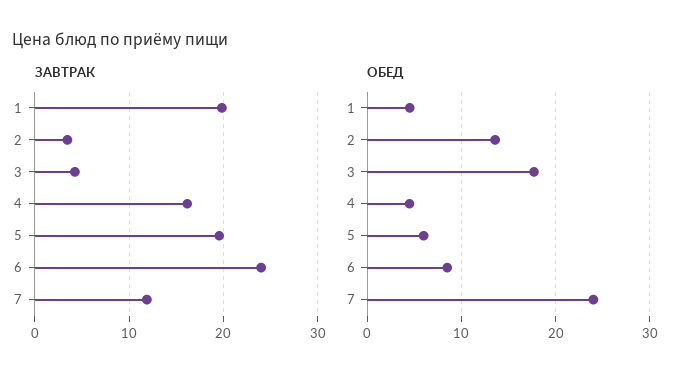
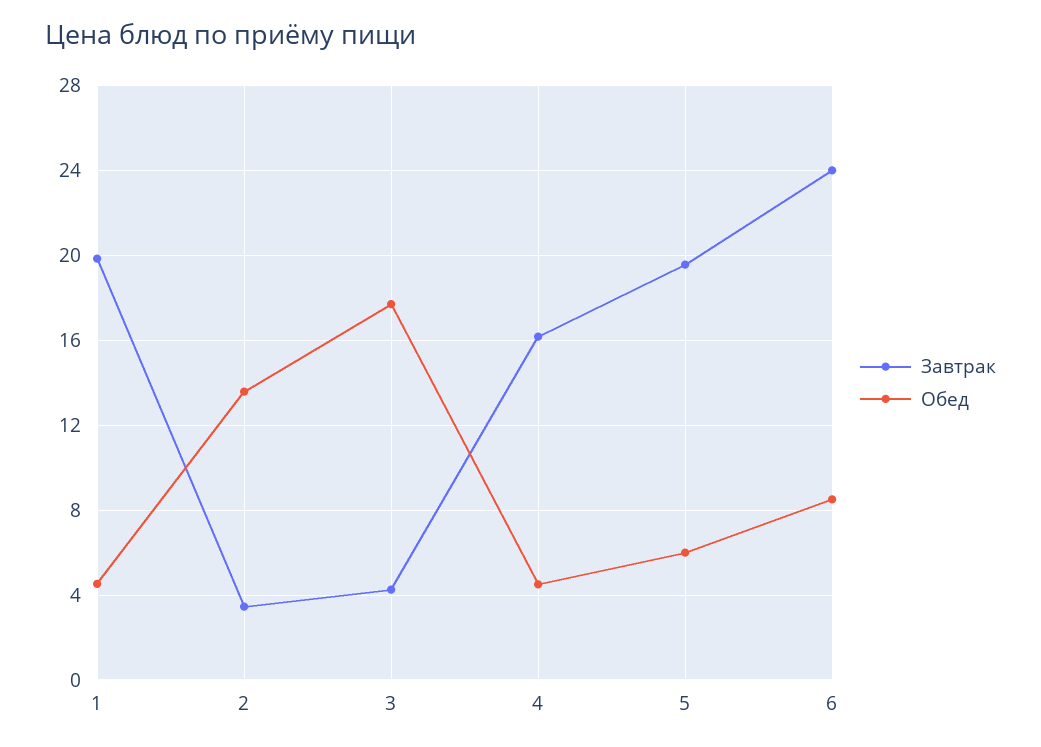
  {
    "ЗАВТРАК": {
      "1": 20,
      "2": 3.5,
      "3": 4.5,
      "4": 16,
      "5": 19.5,
-     "6": 24,
+     "6": 24
-     "7": 12
    },
    "ОБЕД": {
      "1": 4.5,
      "2": 13.5,
      "3": 17.5,
      "4": 4.5,
      "5": 6,
-     "6": 8.5,
+     "6": 8.5
-     "7": 24
    }
  }

